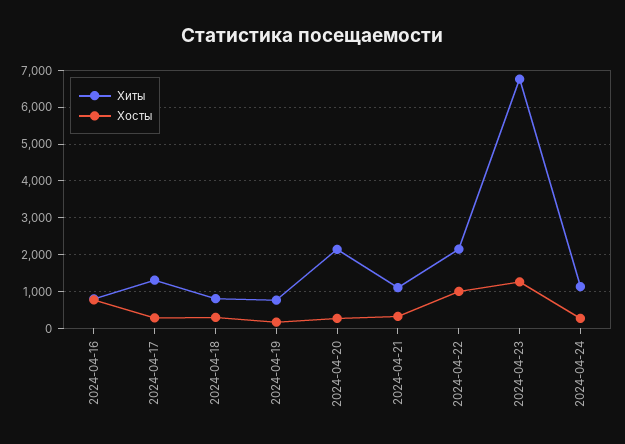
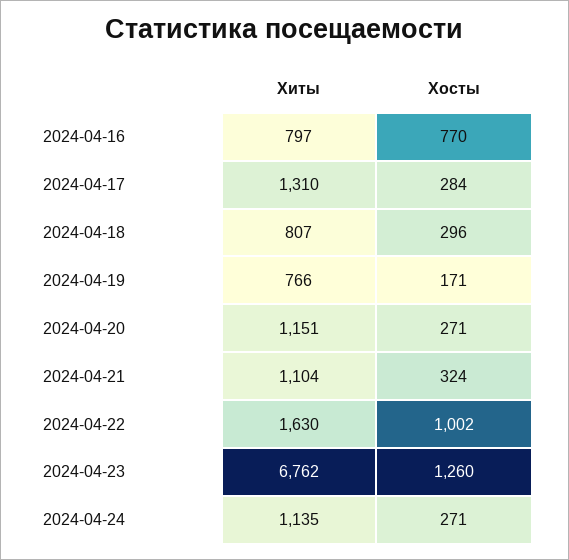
  {
    "Хиты": {
      "2024-04-16": 797,
      "2024-04-17": 1310,
      "2024-04-18": 807,
      "2024-04-19": 766,
-     "2024-04-20": 2200,
+     "2024-04-20": 1151,
      "2024-04-21": 1104,
-     "2024-04-22": 2200,
+     "2024-04-22": 1630,
      "2024-04-23": 6762,
      "2024-04-24": 1135
    },
    "Хосты": {
      "2024-04-16": 770,
      "2024-04-17": 284,
      "2024-04-18": 296,
      "2024-04-19": 171,
      "2024-04-20": 271,
      "2024-04-21": 324,
      "2024-04-22": 1002,
      "2024-04-23": 1260,
      "2024-04-24": 271
    }
  }

